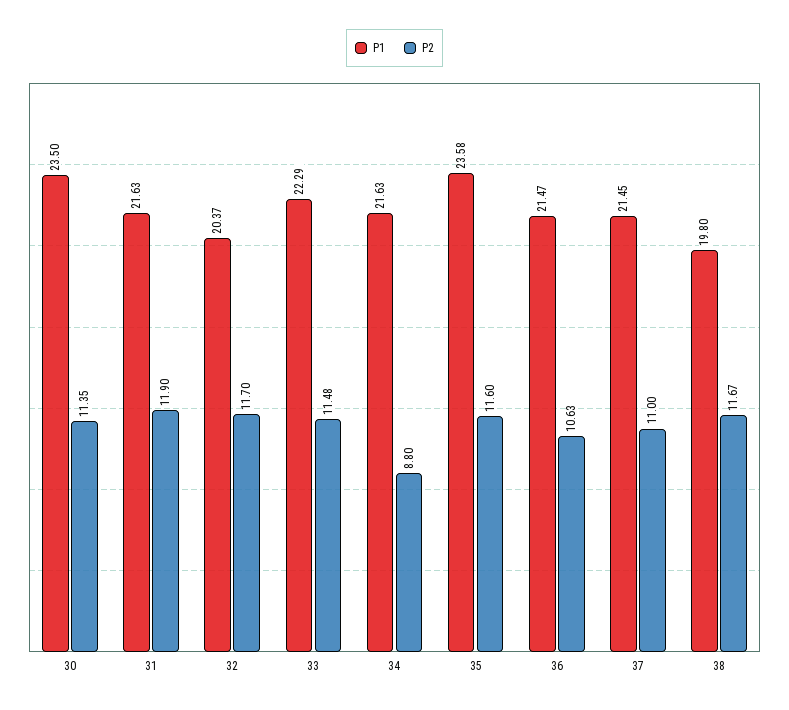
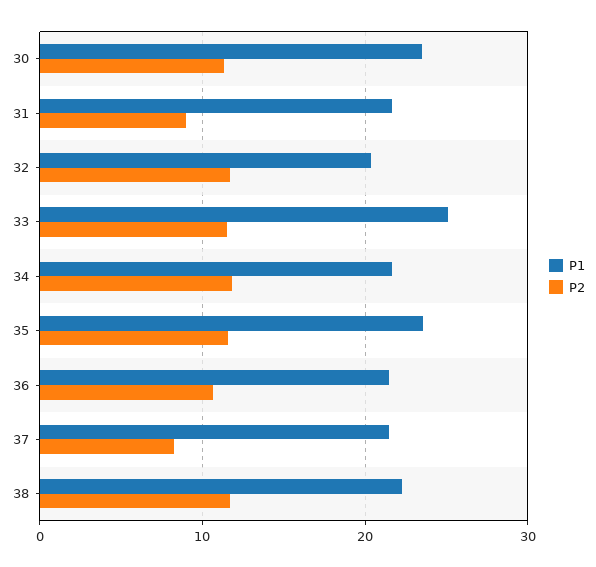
  {
    "P1": {
      "30": 23.5,
      "31": 21.63,
      "32": 20.37,
-     "33": 22.29,
+     "33": 25,
      "34": 21.63,
      "35": 23.58,
      "36": 21.47,
      "37": 21.45,
-     "38": 19.8
+     "38": 22
    },
    "P2": {
      "30": 11.35,
-     "31": 11.9,
+     "31": 9,
      "32": 11.7,
      "33": 11.48,
-     "34": 8.8,
+     "34": 12,
      "35": 11.6,
      "36": 10.63,
-     "37": 11,
+     "37": 8,
      "38": 11.67
    }
  }

